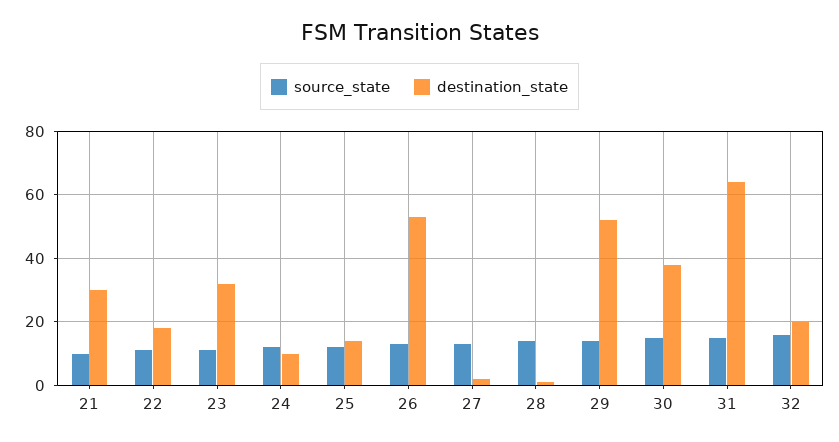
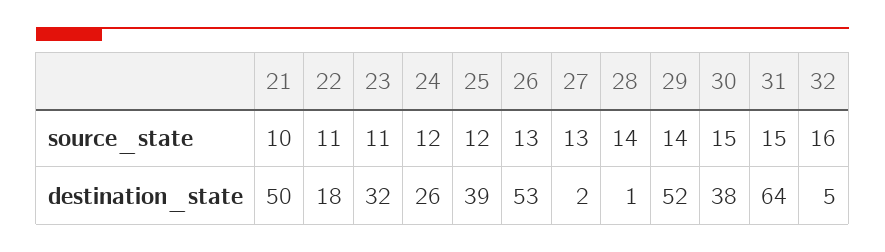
  {
    "source_state": {
      "21": 10,
      "22": 11,
      "23": 11,
      "24": 12,
      "25": 12,
      "26": 13,
      "27": 13,
      "28": 14,
      "29": 14,
      "30": 15,
      "31": 15,
      "32": 16
    },
    "destination_state": {
-     "21": 30,
+     "21": 50,
      "22": 18,
      "23": 32,
-     "24": 10,
+     "24": 26,
-     "25": 15,
+     "25": 39,
      "26": 53,
      "27": 2,
      "28": 1,
      "29": 52,
      "30": 38,
      "31": 64,
-     "32": 20
+     "32": 5
    }
  }

